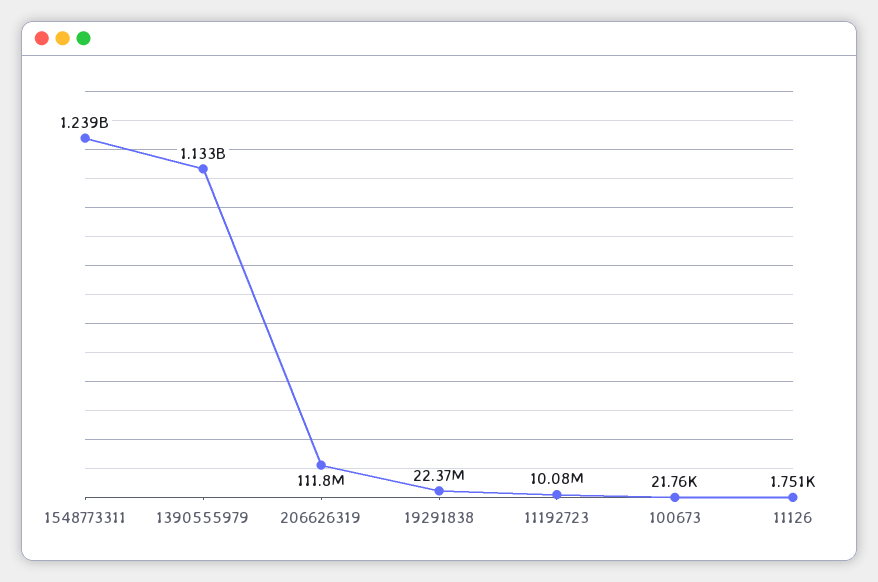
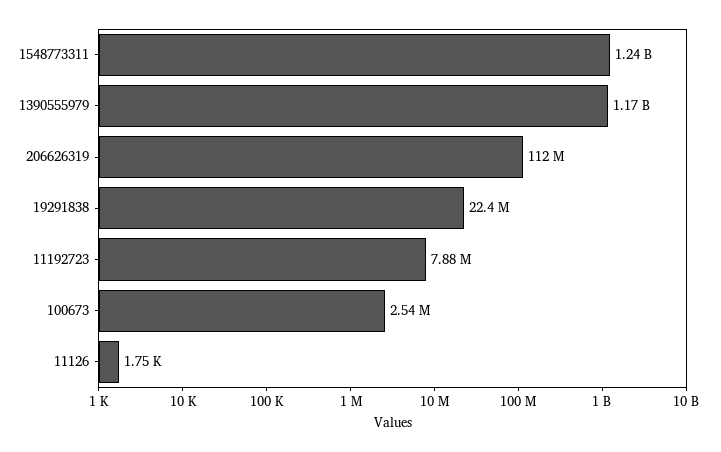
  {
    "1548773311": 1239000000,
-   "1390555979": 1133000000,
+   "1390555979": 1170000000,
    "206626319": 111800000,
    "19291838": 22370000,
-   "11192723": 10080000,
+   "11192723": 7880000,
-   "100673": 21760,
+   "100673": 2540000,
    "11126": 1751
  }

